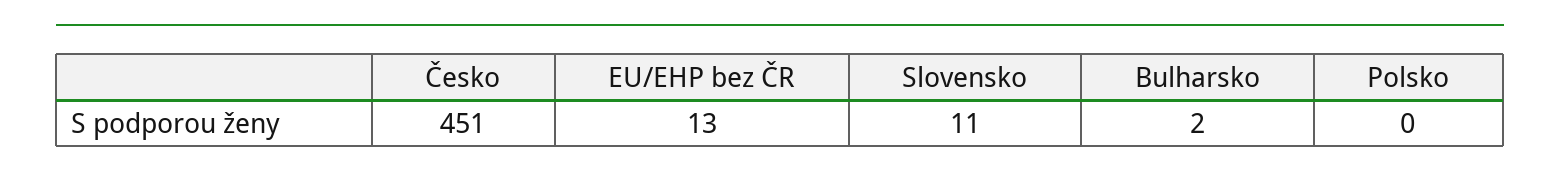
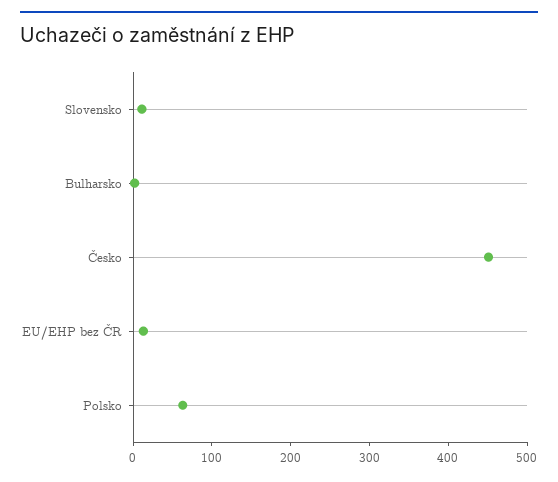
  {
    "Česko": 451,
    "EU/EHP bez ČR": 13,
    "Slovensko": 11,
    "Bulharsko": 2,
-   "Polsko": 0
+   "Polsko": 60
  }

